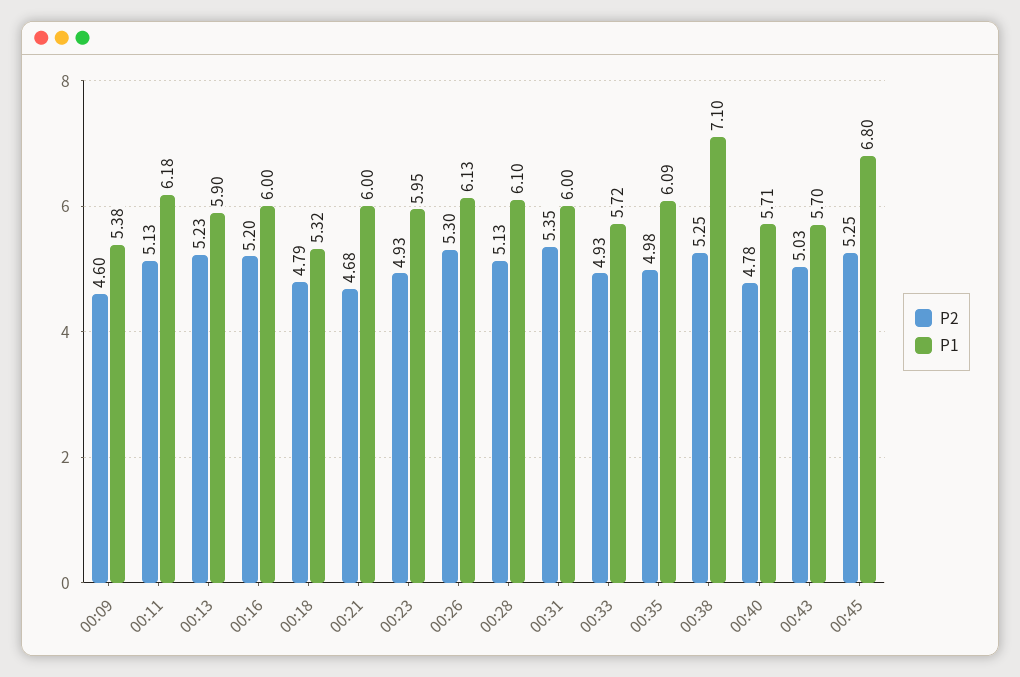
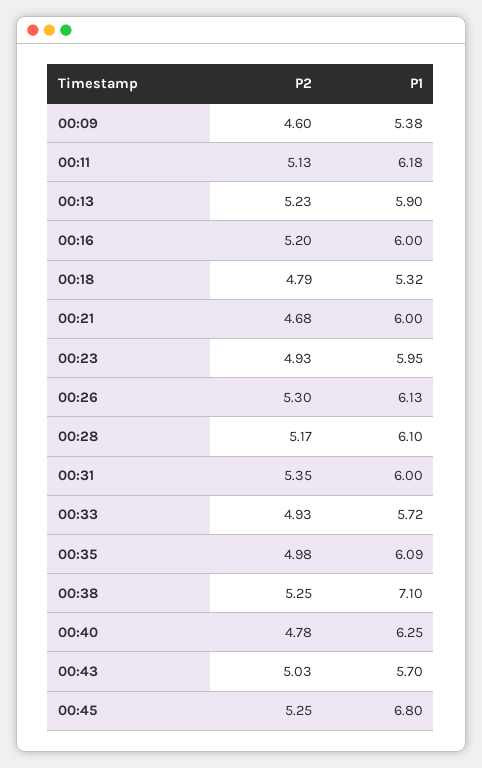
  {
    "P2": {
      "00:09": 4.6,
      "00:11": 5.13,
      "00:13": 5.23,
      "00:16": 5.2,
      "00:18": 4.79,
      "00:21": 4.68,
      "00:23": 4.93,
      "00:26": 5.3,
-     "00:28": 5.13,
+     "00:28": 5.17,
      "00:31": 5.35,
      "00:33": 4.93,
      "00:35": 4.98,
      "00:38": 5.25,
      "00:40": 4.78,
      "00:43": 5.03,
      "00:45": 5.25
    },
    "P1": {
      "00:09": 5.38,
      "00:11": 6.18,
      "00:13": 5.9,
      "00:16": 6,
      "00:18": 5.32,
      "00:21": 6,
      "00:23": 5.95,
      "00:26": 6.13,
      "00:28": 6.1,
      "00:31": 6,
      "00:33": 5.72,
      "00:35": 6.09,
      "00:38": 7.1,
-     "00:40": 5.71,
+     "00:40": 6.25,
      "00:43": 5.7,
      "00:45": 6.8
    }
  }

